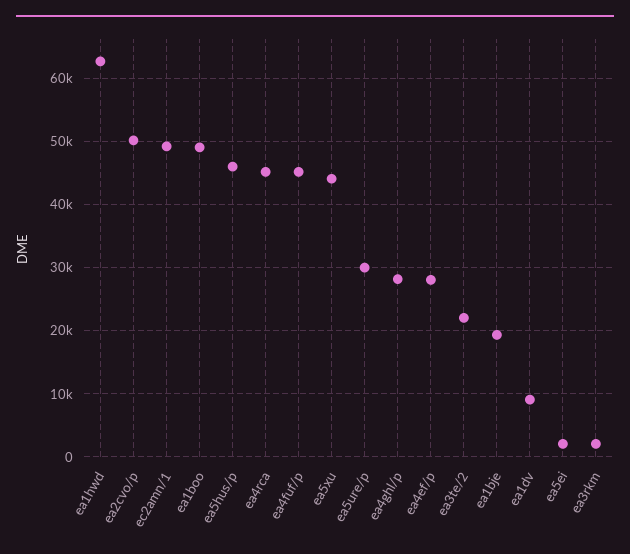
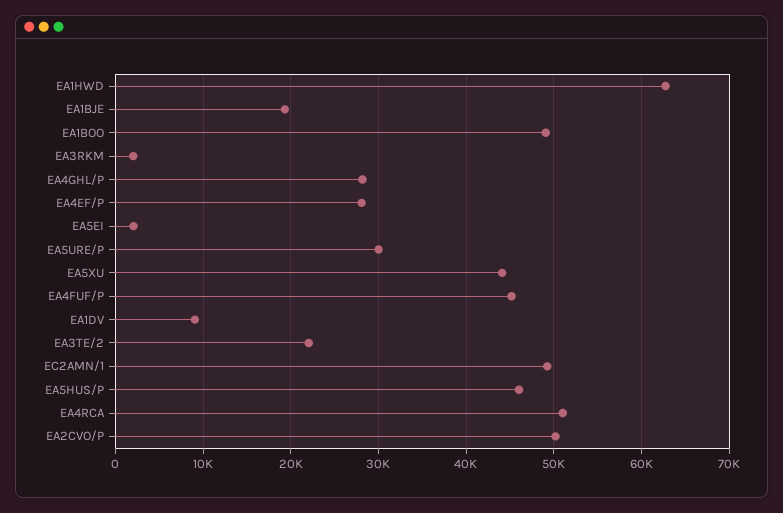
  {
    "ea1hwd": 63000,
    "ea2cvo/p": 50000,
    "ec2amn/1": 49000,
    "ea1boo": 49000,
    "ea5hus/p": 46000,
-   "ea4rca": 45000,
+   "ea4rca": 51000,
    "ea4fuf/p": 45000,
    "ea5xu": 44000,
    "ea5ure/p": 30000,
    "ea4ghl/p": 28000,
    "ea4ef/p": 28000,
    "ea3te/2": 22000,
    "ea1bje": 19000,
    "ea1dv": 9000,
    "ea5ei": 2000,
    "ea3rkm": 2000
  }

